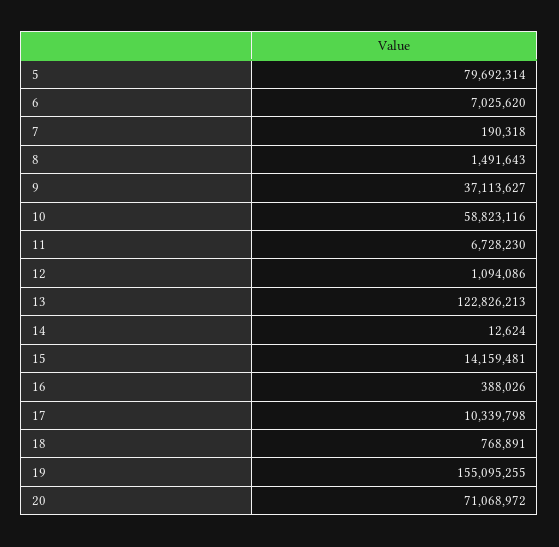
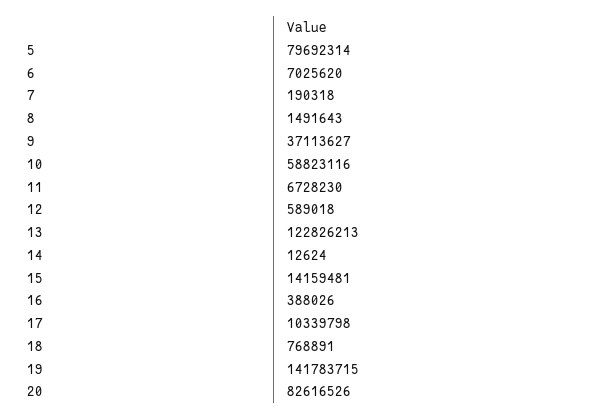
  {
    "5": 79692314,
    "6": 7025620,
    "7": 190318,
    "8": 1491643,
    "9": 37113627,
    "10": 58823116,
    "11": 6728230,
-   "12": 1094086,
+   "12": 589018,
    "13": 122826213,
    "14": 12624,
    "15": 14159481,
    "16": 388026,
    "17": 10339798,
    "18": 768891,
-   "19": 155095255,
+   "19": 141783715,
-   "20": 71068972
+   "20": 82616526
  }

